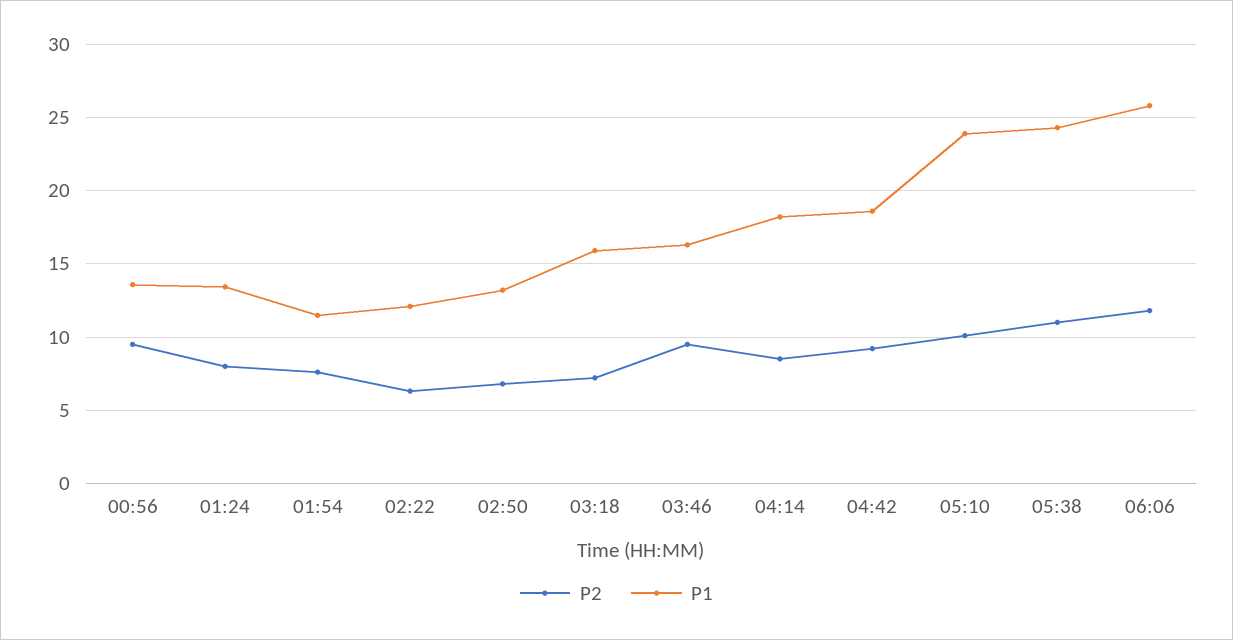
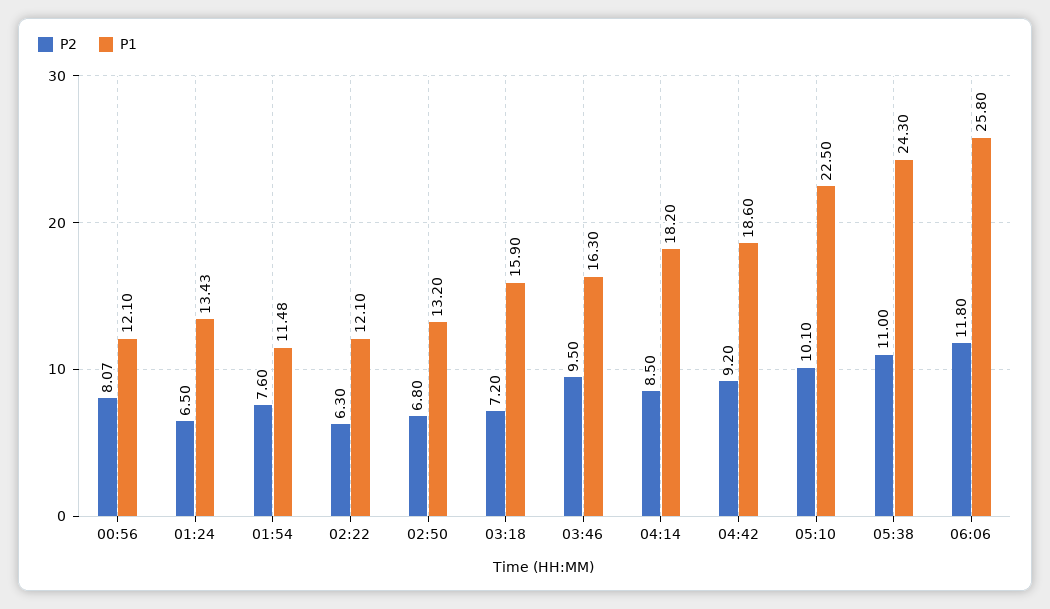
  {
    "P2": {
-     "00:56": 9.5,
+     "00:56": 8.07,
-     "01:24": 8,
+     "01:24": 6.5,
      "01:54": 7.6,
      "02:22": 6.3,
      "02:50": 6.8,
      "03:18": 7.2,
      "03:46": 9.5,
      "04:14": 8.5,
      "04:42": 9.2,
      "05:10": 10.1,
      "05:38": 11,
      "06:06": 11.8
    },
    "P1": {
-     "00:56": 13.5,
+     "00:56": 12.1,
      "01:24": 13.43,
      "01:54": 11.48,
      "02:22": 12.1,
      "02:50": 13.2,
      "03:18": 15.9,
      "03:46": 16.3,
      "04:14": 18.2,
      "04:42": 18.6,
-     "05:10": 24,
+     "05:10": 22.5,
      "05:38": 24.3,
      "06:06": 25.8
    }
  }

